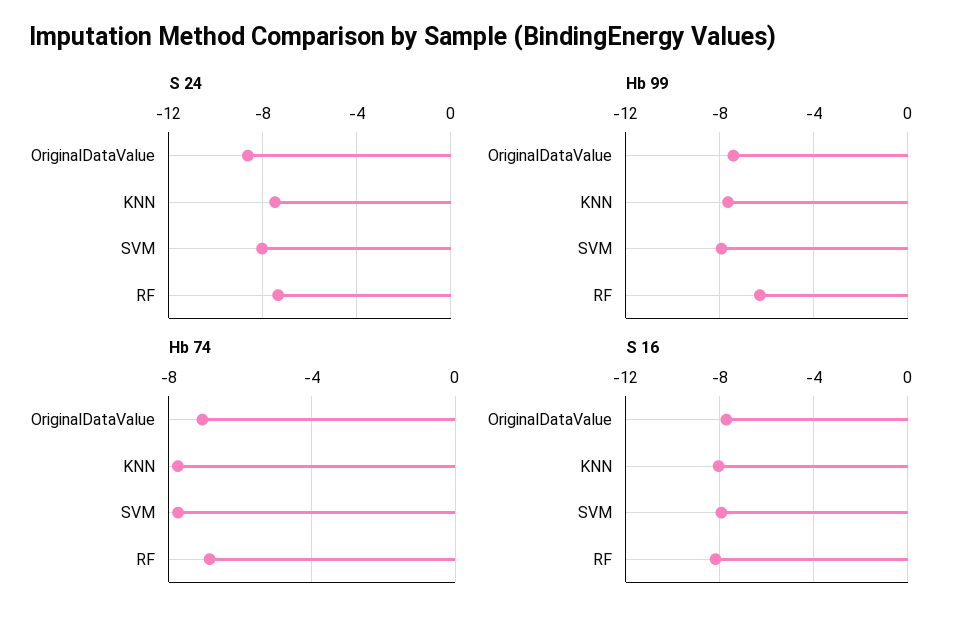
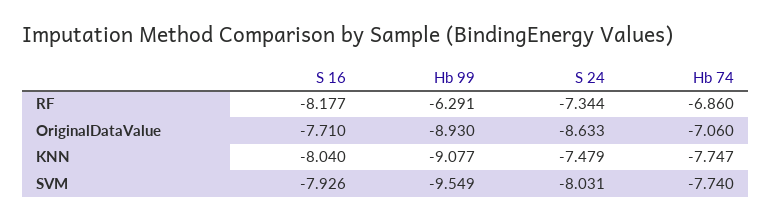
  {
    "S 24": {
      "OriginalDataValue": -8.633,
      "KNN": -7.479,
      "SVM": -8.031,
      "RF": -7.344
    },
    "Hb 99": {
-     "OriginalDataValue": -7.5,
+     "OriginalDataValue": -8.93,
-     "KNN": -7.5,
+     "KNN": -9.077,
-     "SVM": -8,
+     "SVM": -9.549,
      "RF": -6.291
    },
    "Hb 74": {
      "OriginalDataValue": -7.06,
      "KNN": -7.747,
      "SVM": -7.74,
      "RF": -6.86
    },
    "S 16": {
      "OriginalDataValue": -7.71,
      "KNN": -8.04,
      "SVM": -7.926,
      "RF": -8.177
    }
  }

